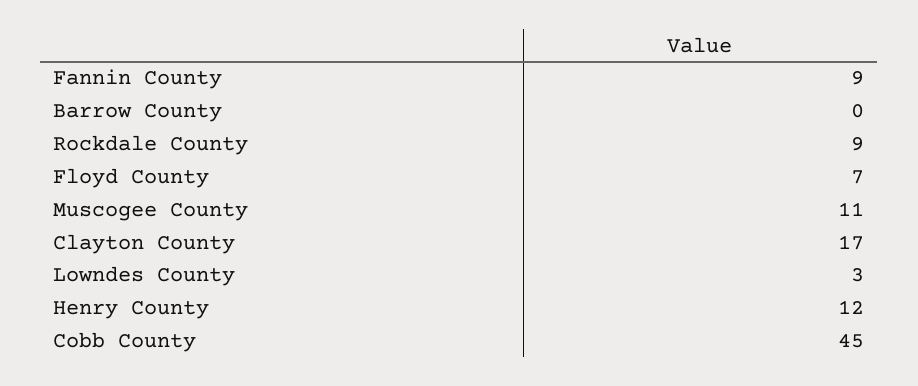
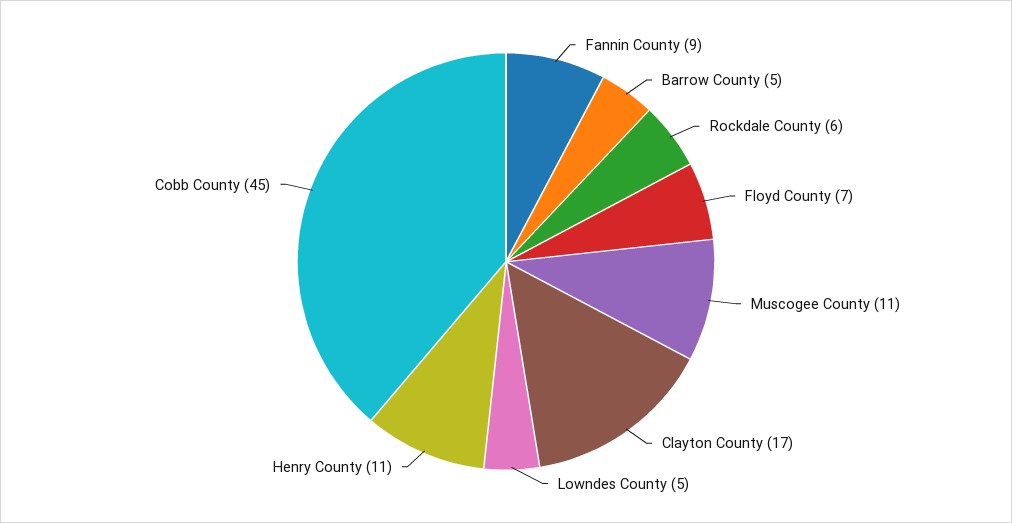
  {
    "Fannin County": 9,
-   "Barrow County": 0,
+   "Barrow County": 5,
-   "Rockdale County": 9,
+   "Rockdale County": 6,
    "Floyd County": 7,
    "Muscogee County": 11,
    "Clayton County": 17,
-   "Lowndes County": 3,
+   "Lowndes County": 5,
-   "Henry County": 12,
+   "Henry County": 11,
    "Cobb County": 45
  }

